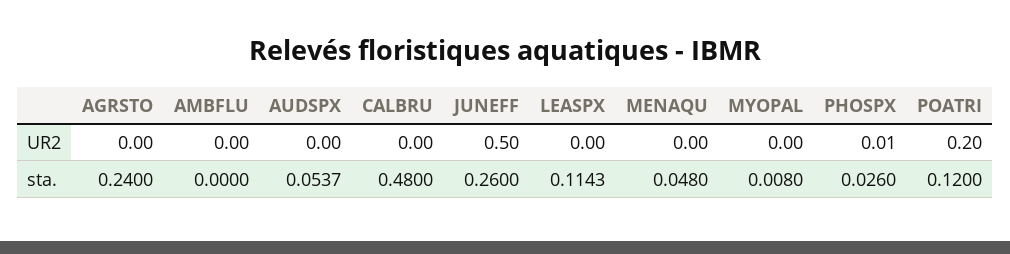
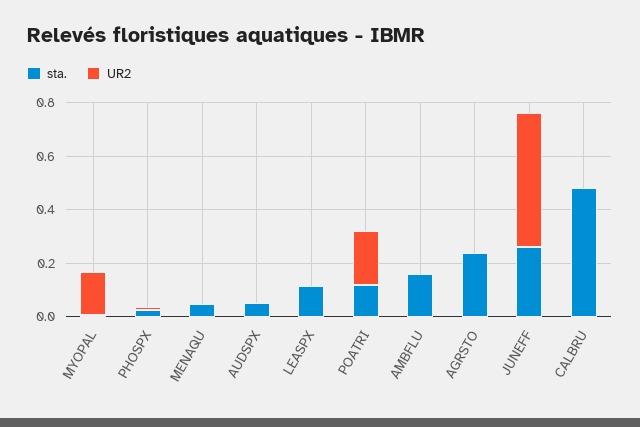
  {
    "UR2": {
      "AGRSTO": 0,
      "AMBFLU": 0,
      "AUDSPX": 0,
      "CALBRU": 0,
      "JUNEFF": 0.5,
      "LEASPX": 0,
      "MENAQU": 0,
-     "MYOPAL": 0,
+     "MYOPAL": 0.15,
      "PHOSPX": 0.01,
      "POATRI": 0.2
    },
    "sta.": {
      "AGRSTO": 0.24,
-     "AMBFLU": 0,
+     "AMBFLU": 0.15,
      "AUDSPX": 0.0537,
      "CALBRU": 0.48,
      "JUNEFF": 0.26,
      "LEASPX": 0.1143,
      "MENAQU": 0.048,
      "MYOPAL": 0.008,
      "PHOSPX": 0.026,
      "POATRI": 0.12
    }
  }

